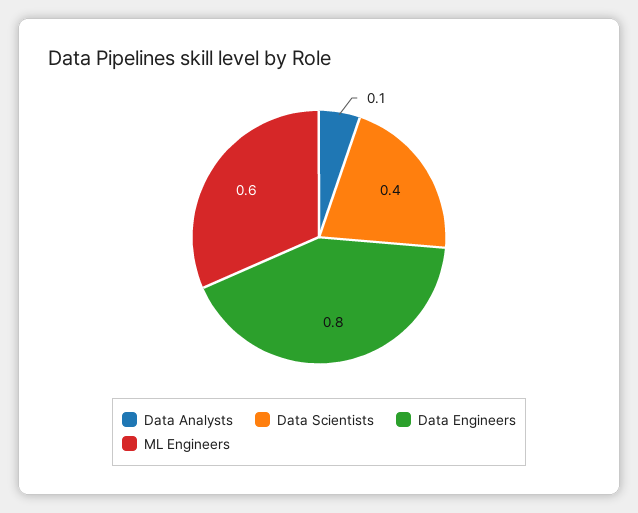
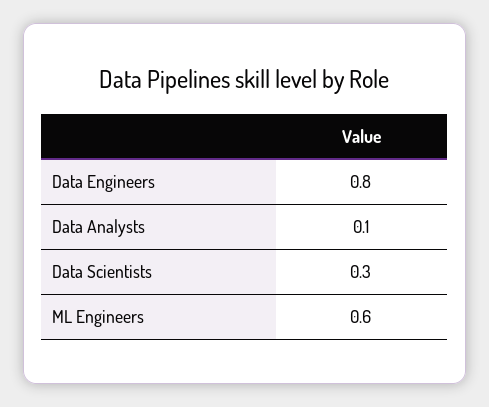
  {
    "Data Analysts": 0.1,
-   "Data Scientists": 0.4,
+   "Data Scientists": 0.3,
    "Data Engineers": 0.8,
    "ML Engineers": 0.6
  }

